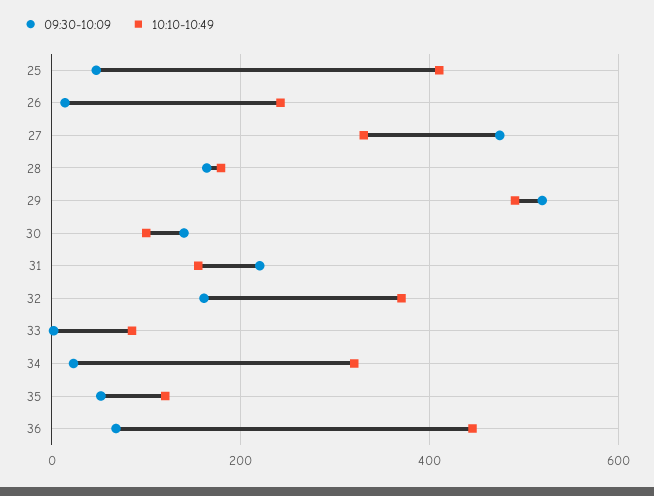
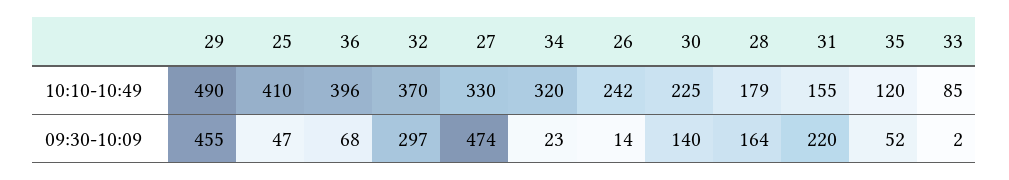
  {
    "09:30-10:09": {
      "25": 47,
      "26": 14,
      "27": 474,
      "28": 164,
-     "29": 520,
+     "29": 455,
      "30": 140,
      "31": 220,
-     "32": 160,
+     "32": 297,
      "33": 2,
      "34": 23,
      "35": 52,
      "36": 68
    },
    "10:10-10:49": {
      "25": 410,
      "26": 242,
      "27": 330,
      "28": 179,
      "29": 490,
-     "30": 100,
+     "30": 225,
      "31": 155,
      "32": 370,
      "33": 85,
      "34": 320,
      "35": 120,
-     "36": 440
+     "36": 396
    }
  }

